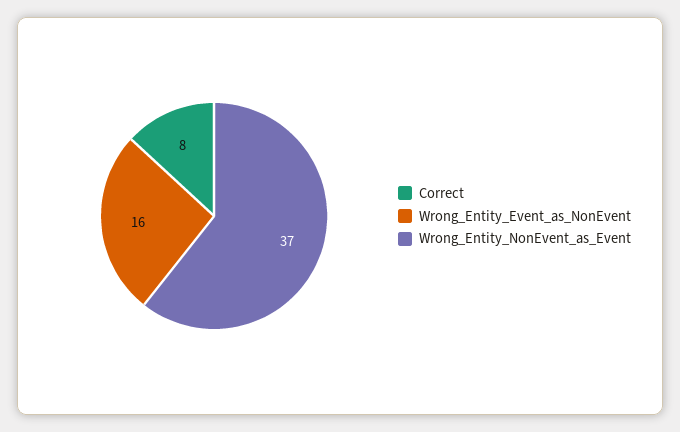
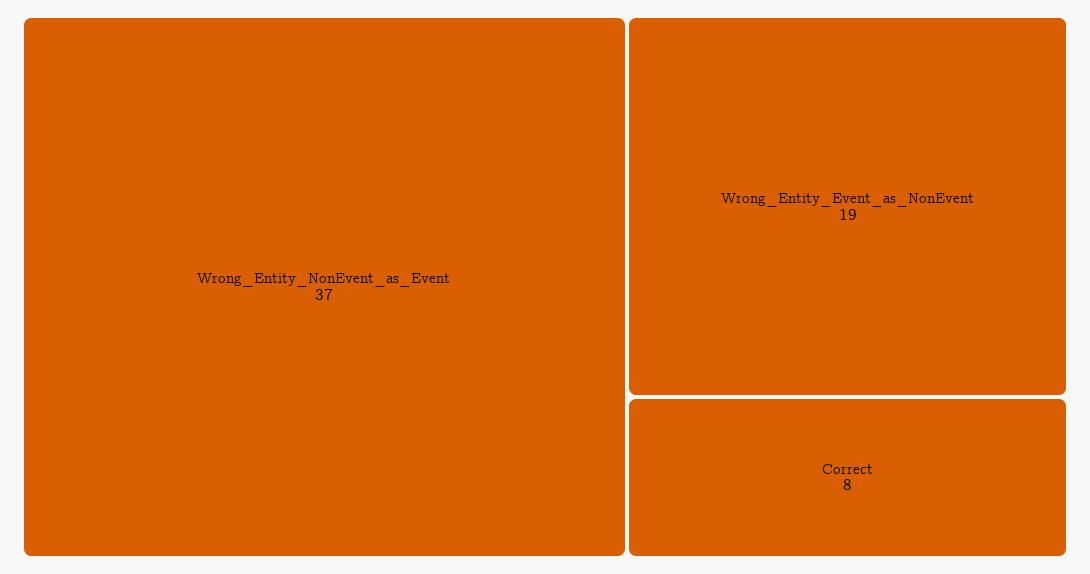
  {
    "Correct": 8,
-   "Wrong_Entity_Event_as_NonEvent": 16,
+   "Wrong_Entity_Event_as_NonEvent": 19,
    "Wrong_Entity_NonEvent_as_Event": 37
  }

